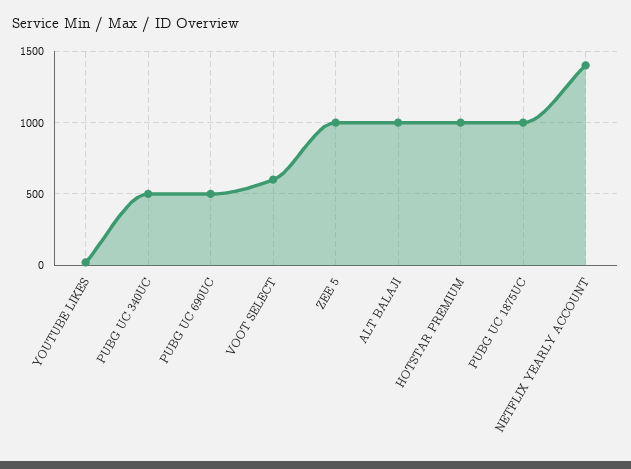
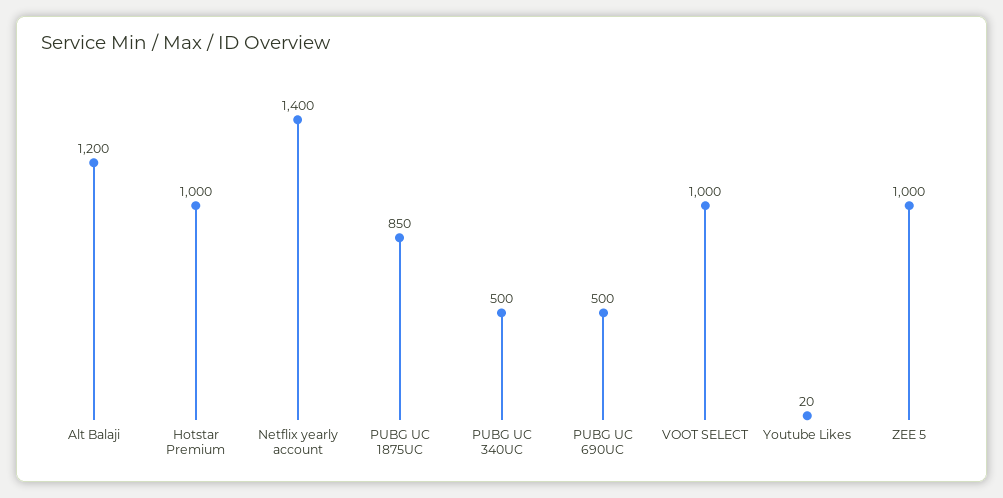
  {
    "YOUTUBE LIKES": 20,
    "PUBG UC 340UC": 500,
    "PUBG UC 690UC": 500,
-   "VOOT SELECT": 600,
+   "VOOT SELECT": 1000,
    "ZEE 5": 1000,
-   "ALT BALAJI": 1000,
+   "ALT BALAJI": 1200,
    "HOTSTAR PREMIUM": 1000,
-   "PUBG UC 1875UC": 1000,
+   "PUBG UC 1875UC": 850,
    "NETFLIX YEARLY ACCOUNT": 1400
  }

